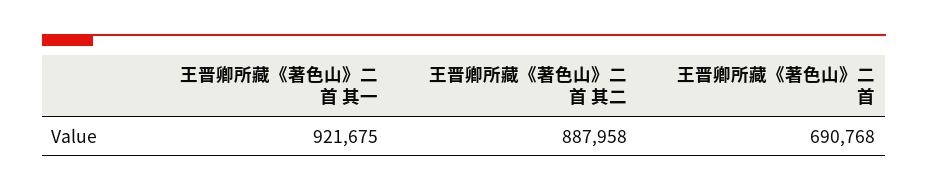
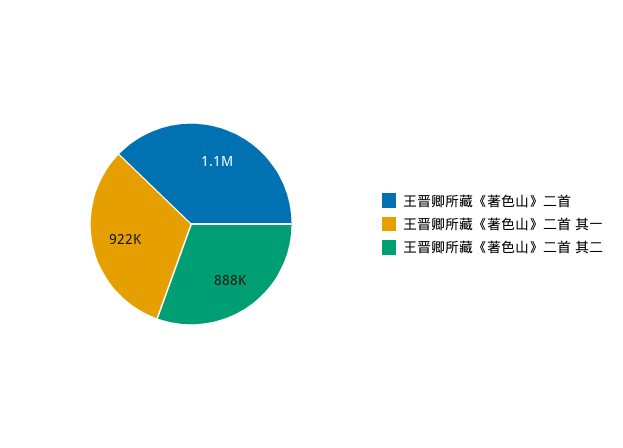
  {
    "王晋卿所藏《著色山》二首 其一": 921675,
    "王晋卿所藏《著色山》二首 其二": 887958,
-   "王晋卿所藏《著色山》二首": 690768
+   "王晋卿所藏《著色山》二首": 1100000
  }

